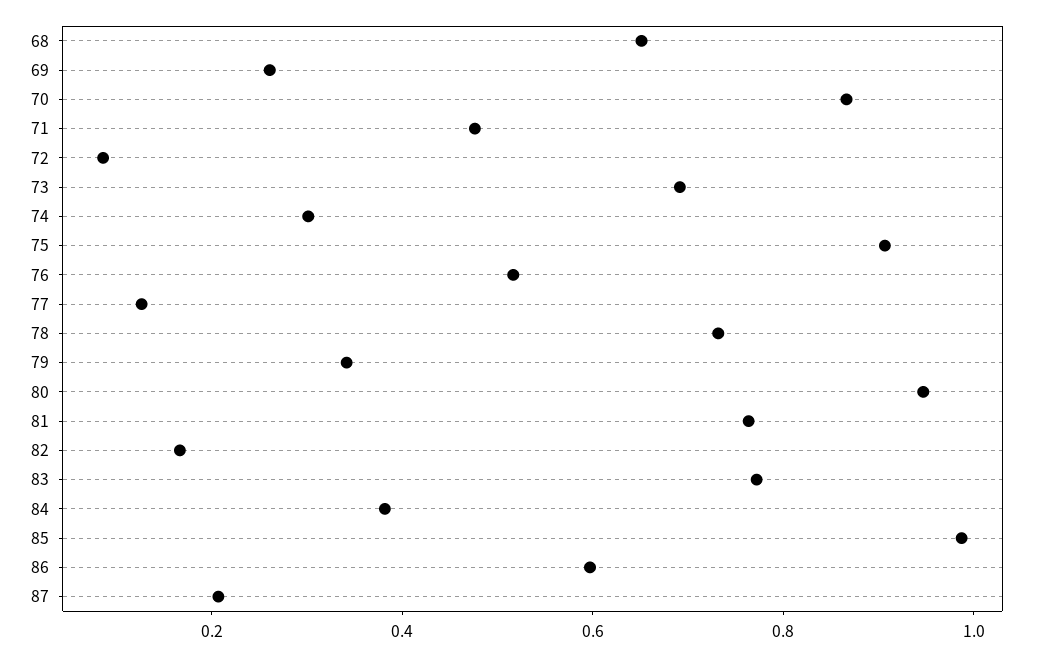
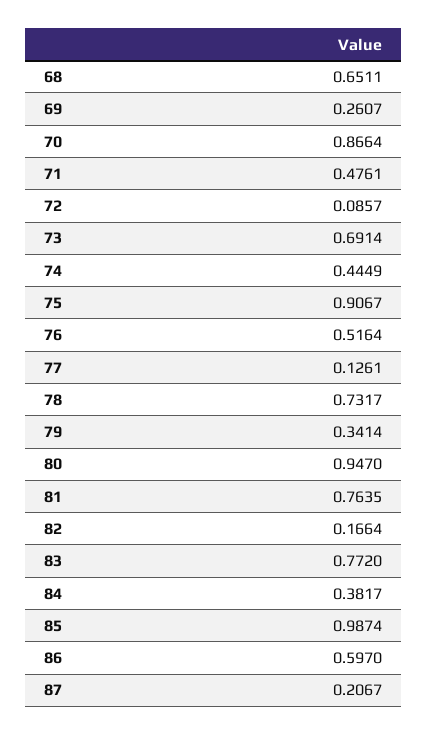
  {
    "68": 0.6511,
    "69": 0.2607,
    "70": 0.8664,
    "71": 0.4761,
    "72": 0.0857,
    "73": 0.6914,
-   "74": 0.3,
+   "74": 0.4449,
    "75": 0.9067,
    "76": 0.5164,
    "77": 0.1261,
    "78": 0.7317,
    "79": 0.3414,
    "80": 0.947,
    "81": 0.7635,
    "82": 0.1664,
    "83": 0.772,
    "84": 0.3817,
    "85": 0.9874,
    "86": 0.597,
    "87": 0.2067
  }

